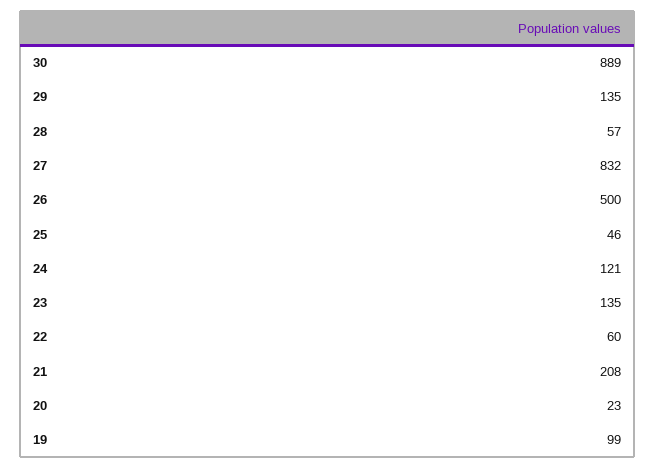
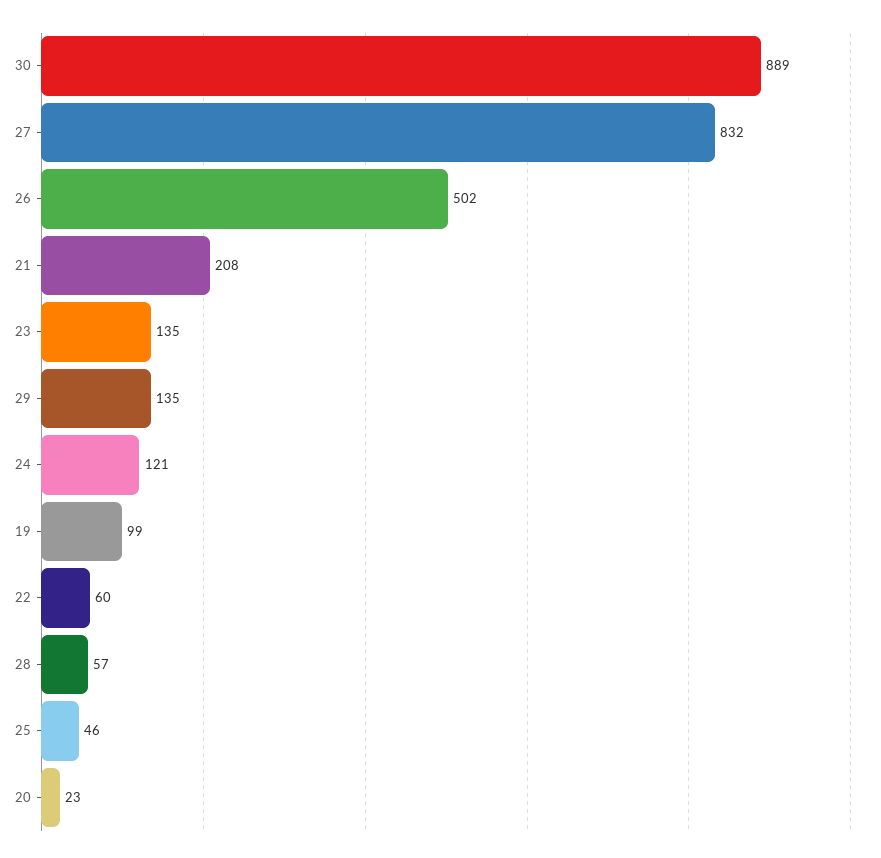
  {
    "30": 889,
    "29": 135,
    "28": 57,
    "27": 832,
-   "26": 500,
+   "26": 502,
    "25": 46,
    "24": 121,
    "23": 135,
    "22": 60,
    "21": 208,
    "20": 23,
    "19": 99
  }

